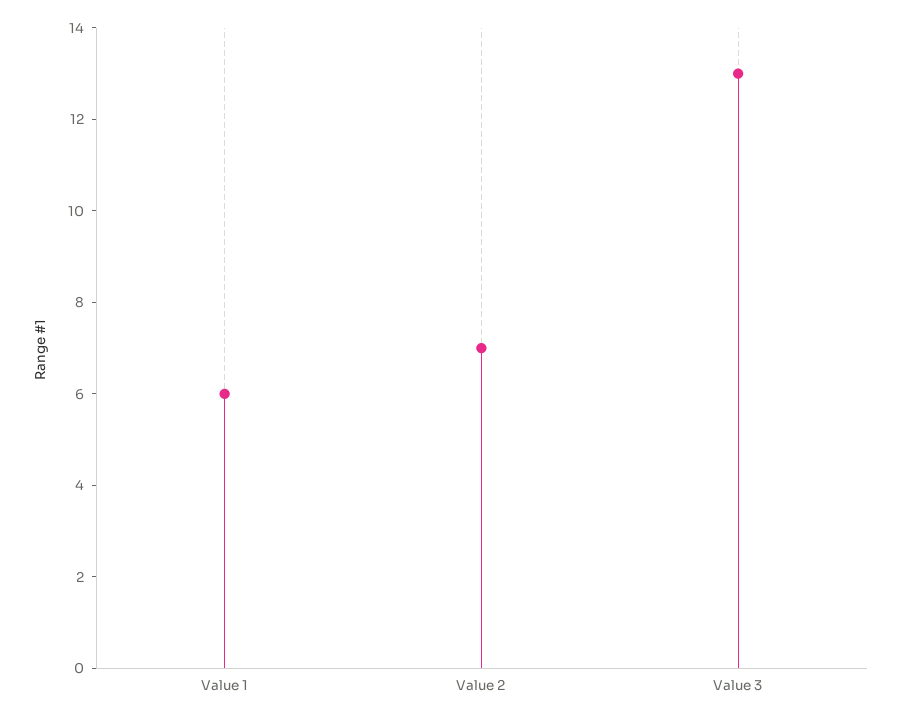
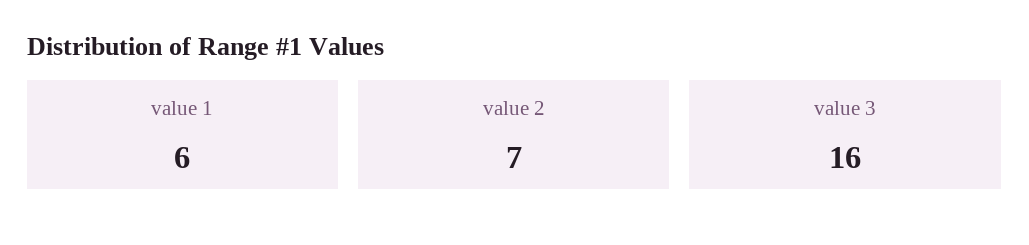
  {
    "Value 1": 6,
    "Value 2": 7,
-   "Value 3": 13
+   "Value 3": 16
  }

